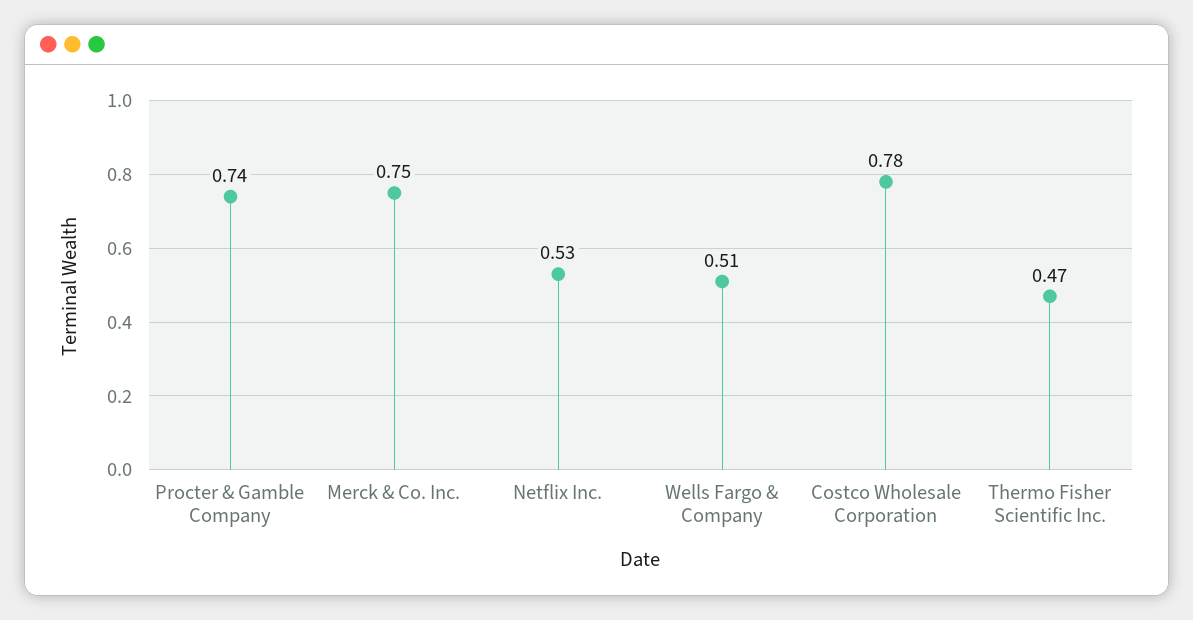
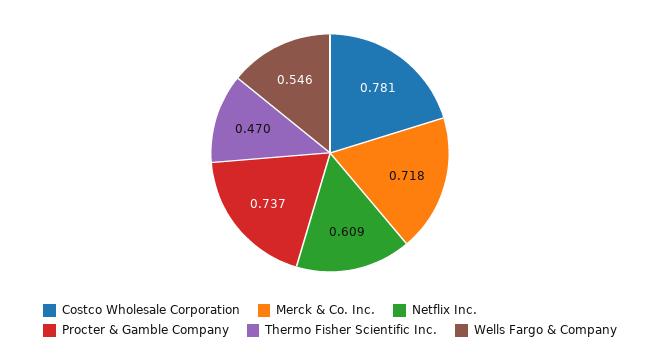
  {
    "Procter & Gamble Company": 0.737,
-   "Merck & Co. Inc.": 0.75,
+   "Merck & Co. Inc.": 0.718,
-   "Netflix Inc.": 0.53,
+   "Netflix Inc.": 0.609,
-   "Wells Fargo & Company": 0.51,
+   "Wells Fargo & Company": 0.546,
    "Costco Wholesale Corporation": 0.781,
    "Thermo Fisher Scientific Inc.": 0.47
  }

